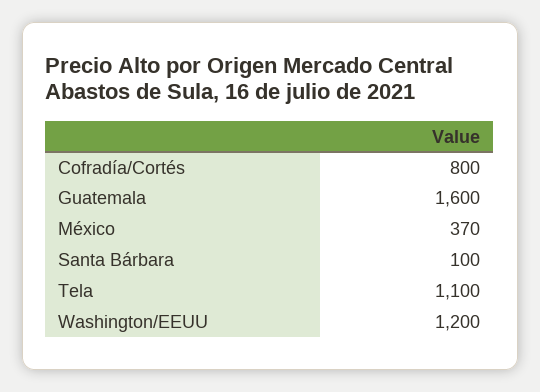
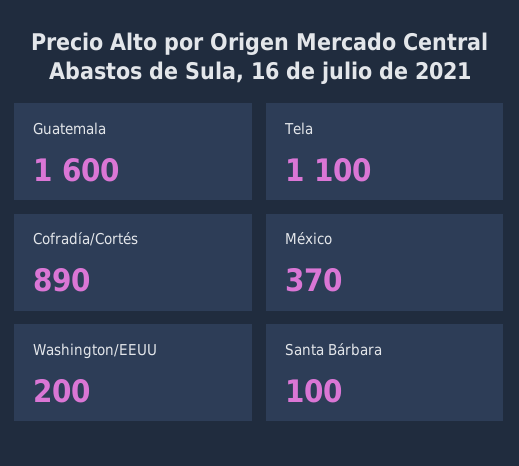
  {
-   "Cofradía/Cortés": 800,
+   "Cofradía/Cortés": 890,
    "Guatemala": 1600,
    "México": 370,
    "Santa Bárbara": 100,
    "Tela": 1100,
-   "Washington/EEUU": 1200
+   "Washington/EEUU": 200
  }

